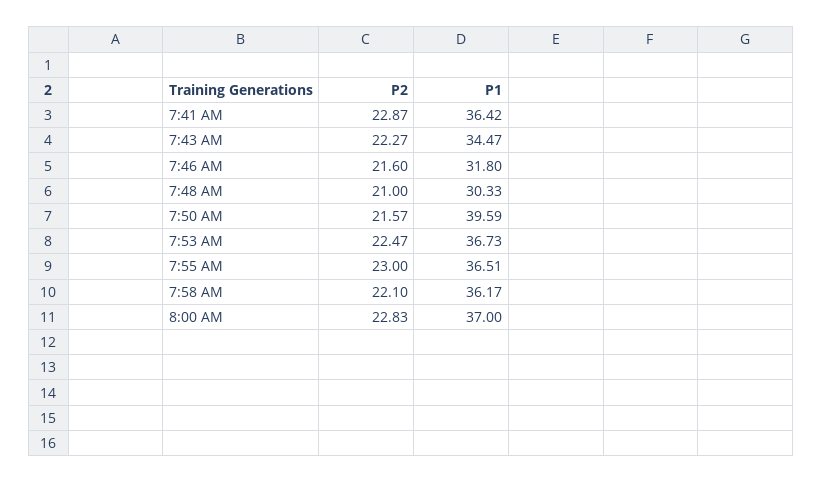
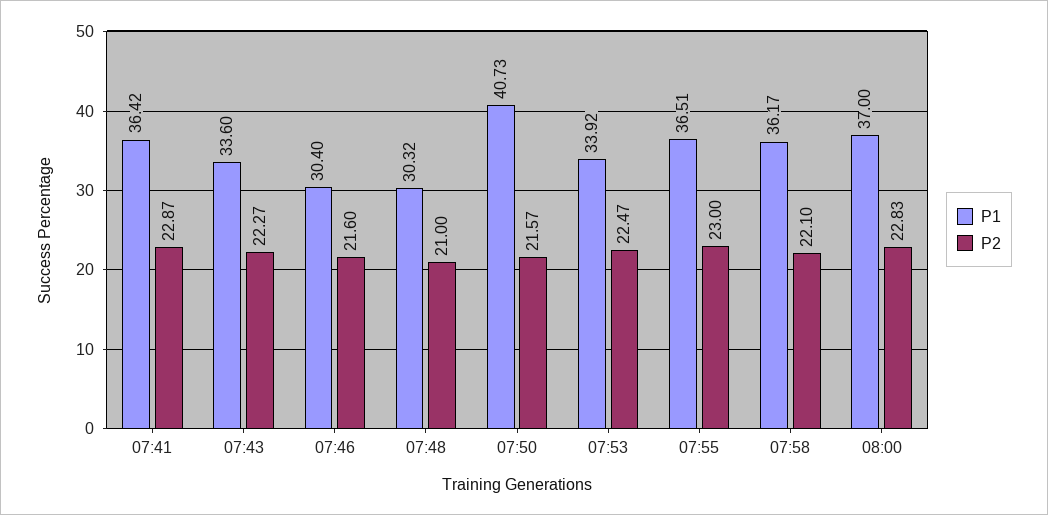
  {
    "P2": {
      "7:41 AM": 22.87,
      "7:43 AM": 22.27,
      "7:46 AM": 21.6,
      "7:48 AM": 21,
      "7:50 AM": 21.57,
      "7:53 AM": 22.47,
      "7:55 AM": 23,
      "7:58 AM": 22.1,
      "8:00 AM": 22.83
    },
    "P1": {
      "7:41 AM": 36.42,
-     "7:43 AM": 34.47,
+     "7:43 AM": 33.6,
-     "7:46 AM": 31.8,
+     "7:46 AM": 30.4,
-     "7:48 AM": 30.33,
+     "7:48 AM": 30.32,
-     "7:50 AM": 39.59,
+     "7:50 AM": 40.73,
-     "7:53 AM": 36.73,
+     "7:53 AM": 33.92,
      "7:55 AM": 36.51,
      "7:58 AM": 36.17,
      "8:00 AM": 37
    }
  }

